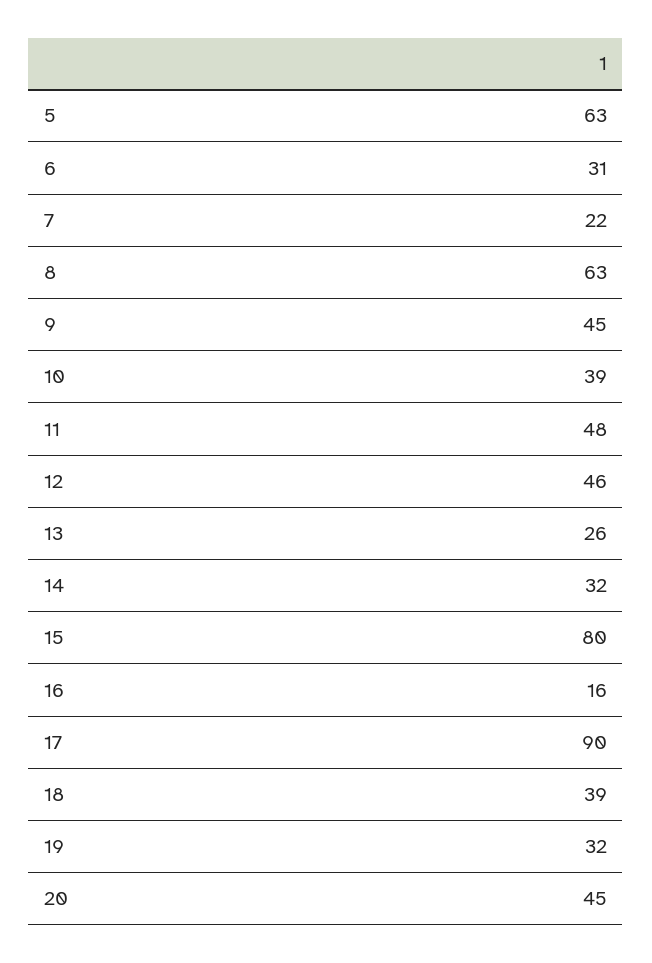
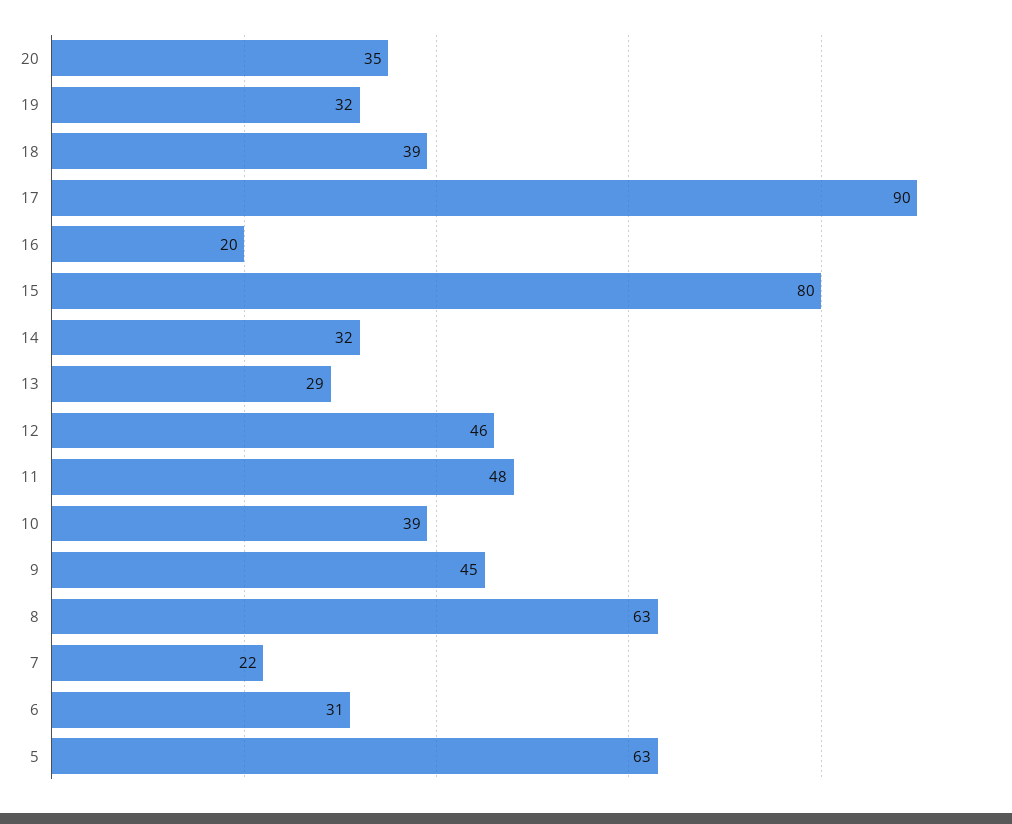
  {
    "5": 63,
    "6": 31,
    "7": 22,
    "8": 63,
    "9": 45,
    "10": 39,
    "11": 48,
    "12": 46,
-   "13": 26,
+   "13": 29,
    "14": 32,
    "15": 80,
-   "16": 16,
+   "16": 20,
    "17": 90,
    "18": 39,
    "19": 32,
-   "20": 45
+   "20": 35
  }

